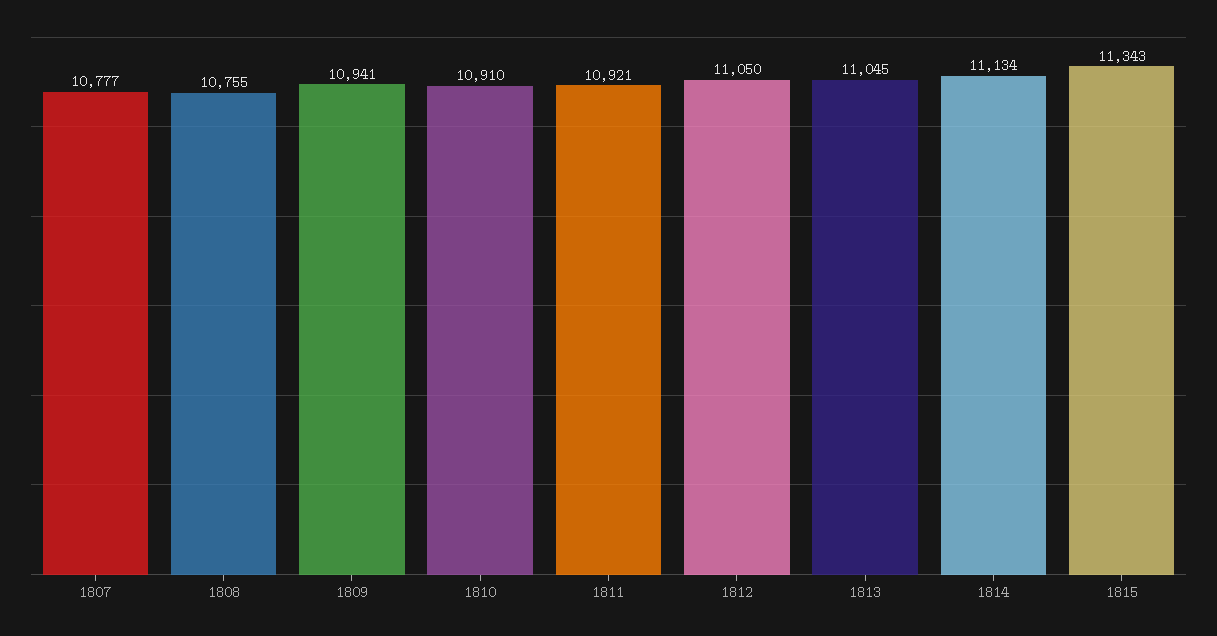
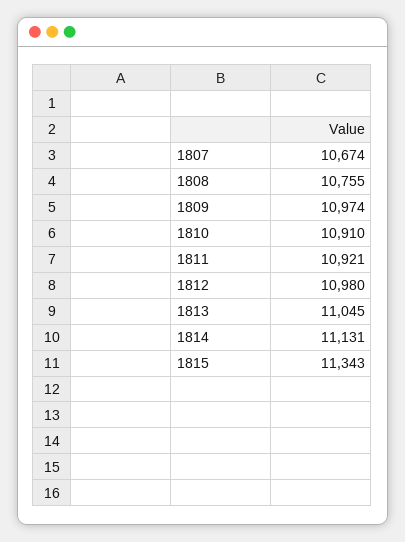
  {
-   "1807": 10777,
+   "1807": 10674,
    "1808": 10755,
-   "1809": 10941,
+   "1809": 10974,
    "1810": 10910,
    "1811": 10921,
-   "1812": 11050,
+   "1812": 10980,
    "1813": 11045,
-   "1814": 11134,
+   "1814": 11131,
    "1815": 11343
  }

